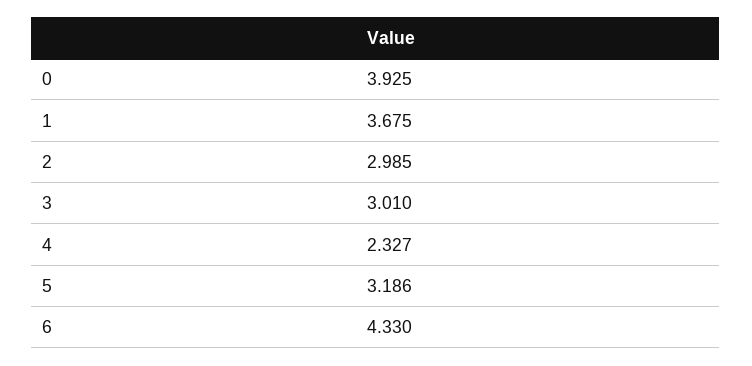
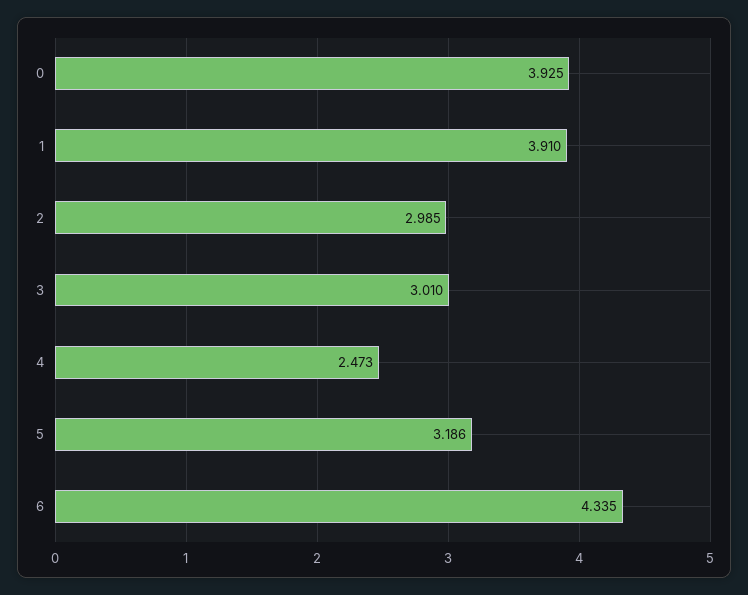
  {
    "0": 3.925,
-   "1": 3.675,
+   "1": 3.91,
    "2": 2.985,
    "3": 3.01,
-   "4": 2.327,
+   "4": 2.473,
    "5": 3.186,
-   "6": 4.33
+   "6": 4.335
  }

